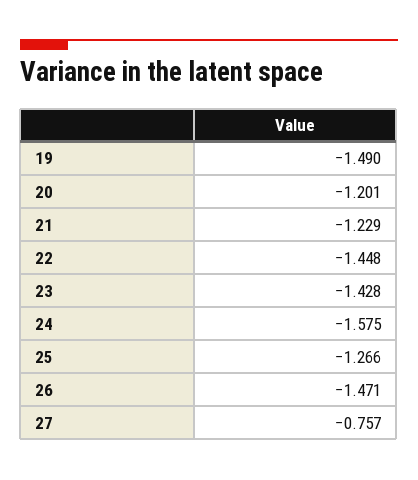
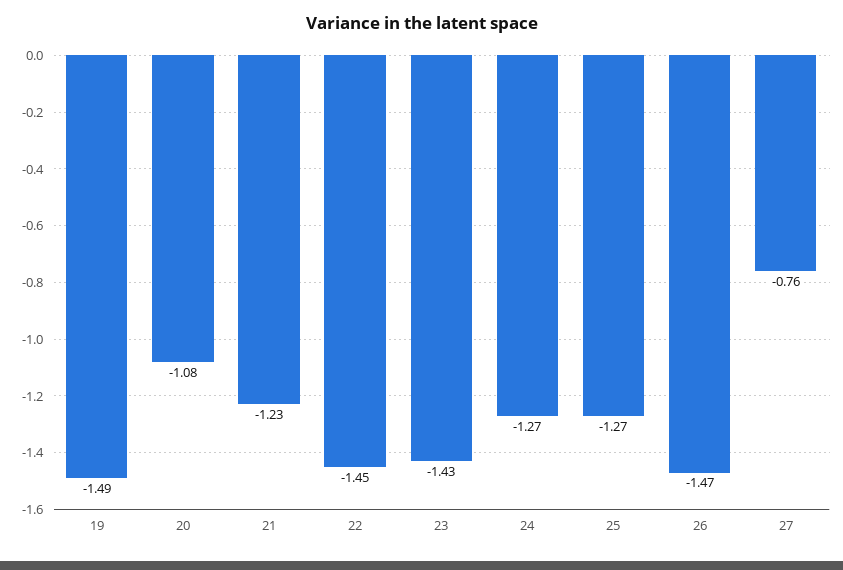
  {
    "19": -1.49,
-   "20": -1.201,
+   "20": -1.08,
    "21": -1.229,
    "22": -1.448,
    "23": -1.428,
-   "24": -1.575,
+   "24": -1.27,
    "25": -1.266,
    "26": -1.471,
    "27": -0.757
  }

